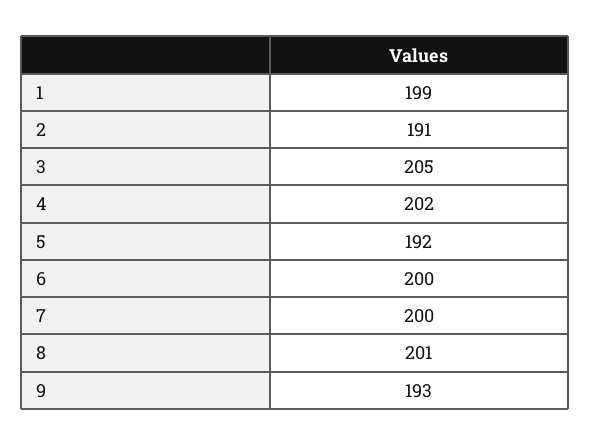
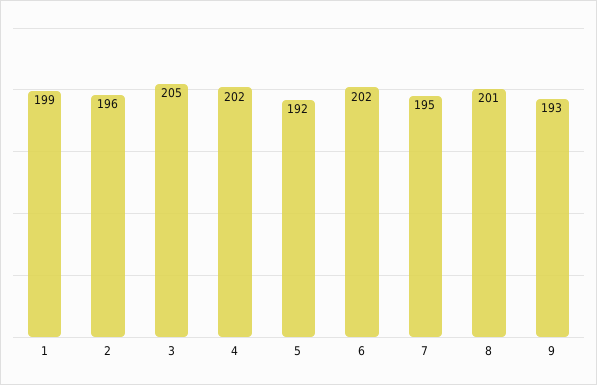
  {
    "1": 199,
-   "2": 191,
+   "2": 196,
    "3": 205,
    "4": 202,
    "5": 192,
-   "6": 200,
+   "6": 202,
-   "7": 200,
+   "7": 195,
    "8": 201,
    "9": 193
  }

